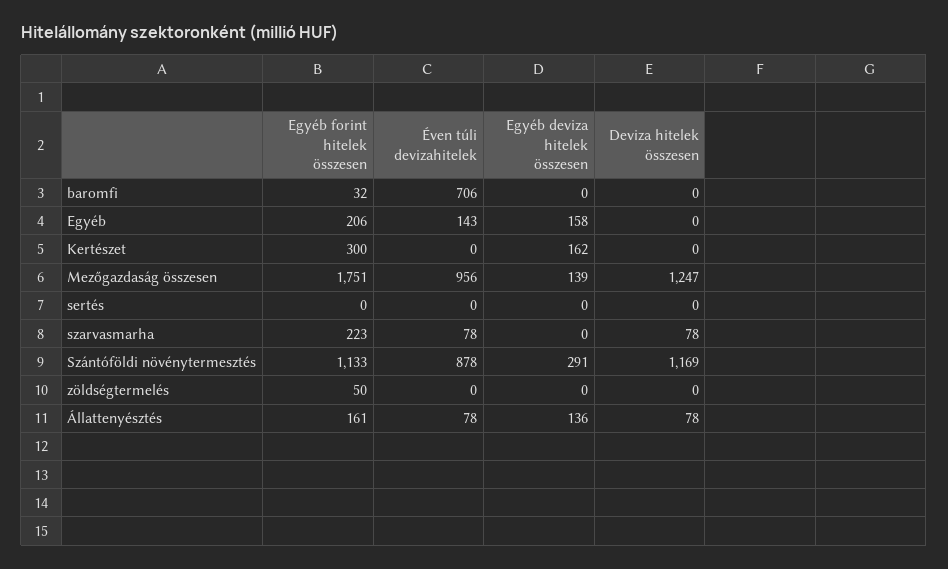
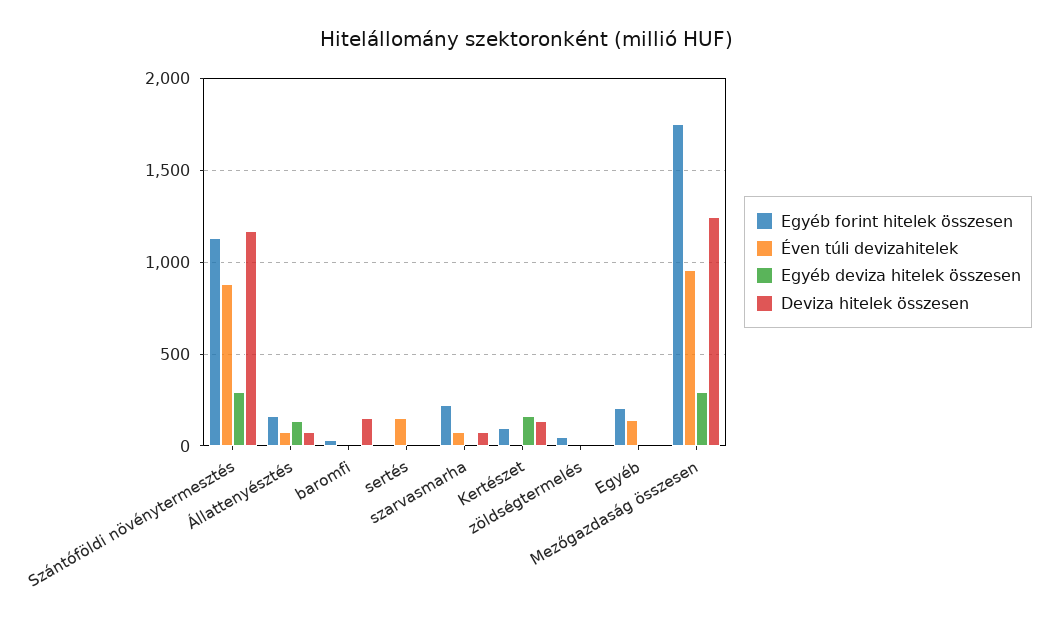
  {
    "Egyéb forint hitelek összesen": {
      "baromfi": 32,
      "Egyéb": 206,
-     "Kertészet": 300,
+     "Kertészet": 100,
      "Mezőgazdaság összesen": 1751,
      "sertés": 0,
      "szarvasmarha": 223,
      "Szántóföldi növénytermesztés": 1133,
      "zöldségtermelés": 50,
      "Állattenyésztés": 161
    },
    "Éven túli devizahitelek": {
-     "baromfi": 706,
+     "baromfi": 0,
      "Egyéb": 143,
      "Kertészet": 0,
      "Mezőgazdaság összesen": 956,
-     "sertés": 0,
+     "sertés": 150,
      "szarvasmarha": 78,
      "Szántóföldi növénytermesztés": 878,
      "zöldségtermelés": 0,
      "Állattenyésztés": 78
    },
    "Egyéb deviza hitelek összesen": {
      "baromfi": 0,
-     "Egyéb": 158,
+     "Egyéb": 0,
      "Kertészet": 162,
-     "Mezőgazdaság összesen": 139,
+     "Mezőgazdaság összesen": 300,
      "sertés": 0,
      "szarvasmarha": 0,
      "Szántóföldi növénytermesztés": 291,
      "zöldségtermelés": 0,
      "Állattenyésztés": 136
    },
    "Deviza hitelek összesen": {
-     "baromfi": 0,
+     "baromfi": 150,
      "Egyéb": 0,
-     "Kertészet": 0,
+     "Kertészet": 150,
      "Mezőgazdaság összesen": 1247,
      "sertés": 0,
      "szarvasmarha": 78,
      "Szántóföldi növénytermesztés": 1169,
      "zöldségtermelés": 0,
      "Állattenyésztés": 78
    }
  }

